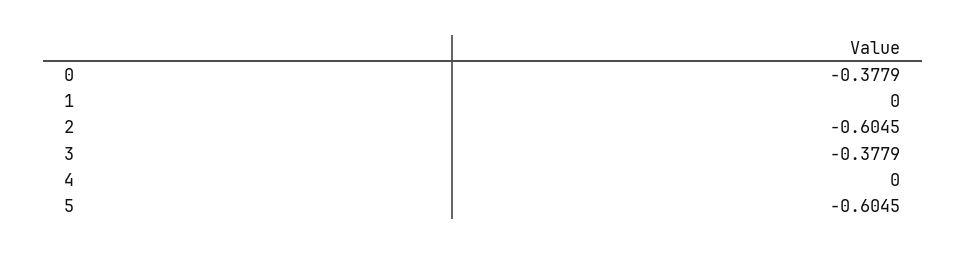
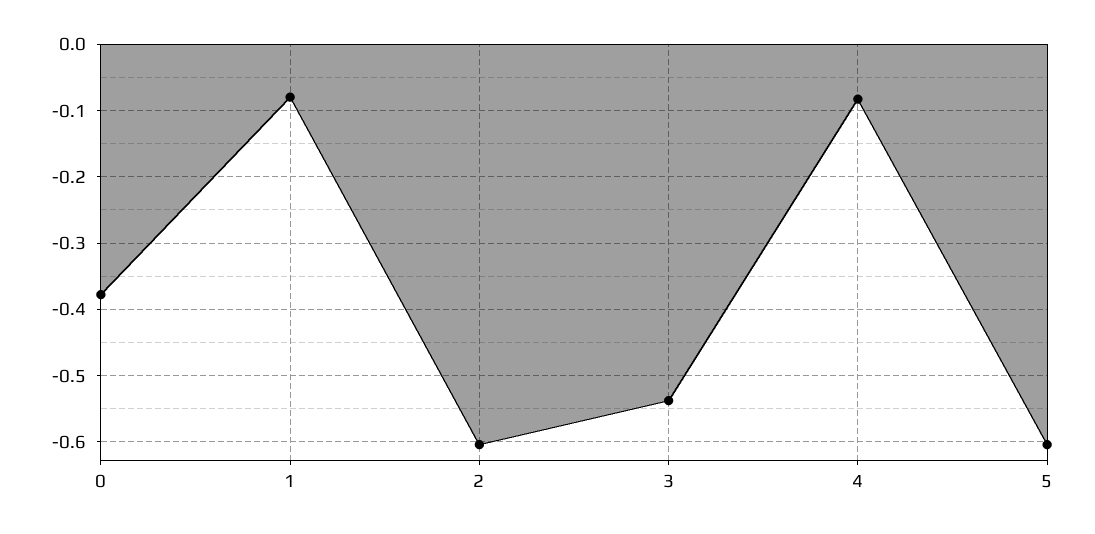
  {
    "0": -0.3779,
-   "1": 0,
+   "1": -0.08,
    "2": -0.6045,
-   "3": -0.3779,
+   "3": -0.54,
-   "4": 0,
+   "4": -0.08,
    "5": -0.6045
  }

